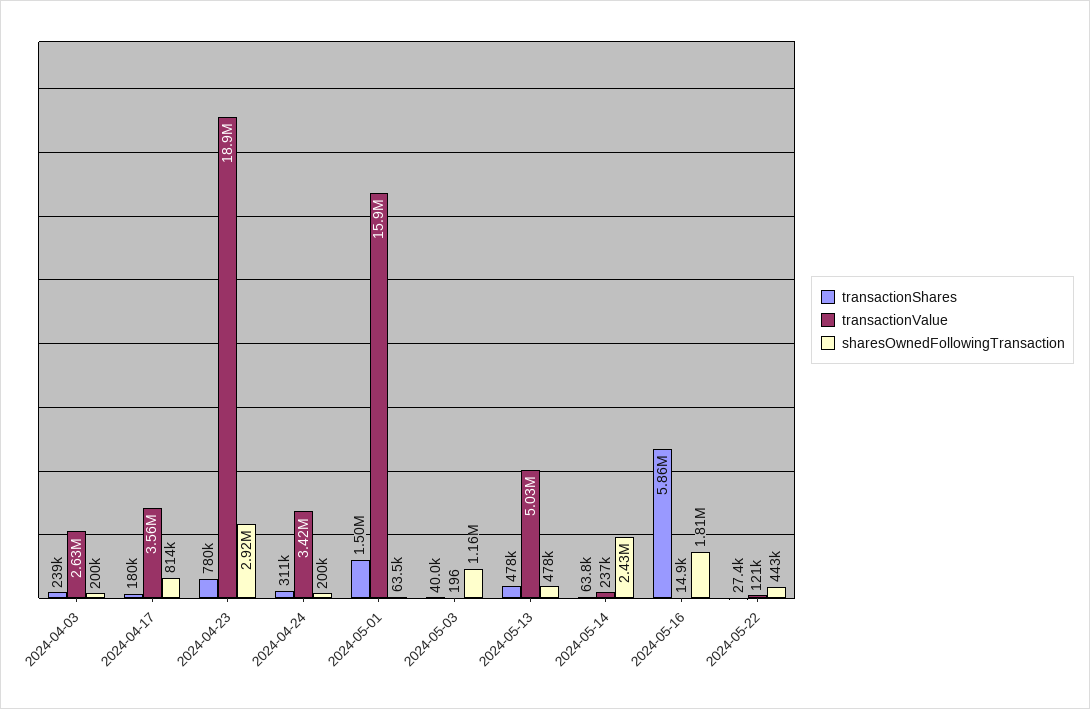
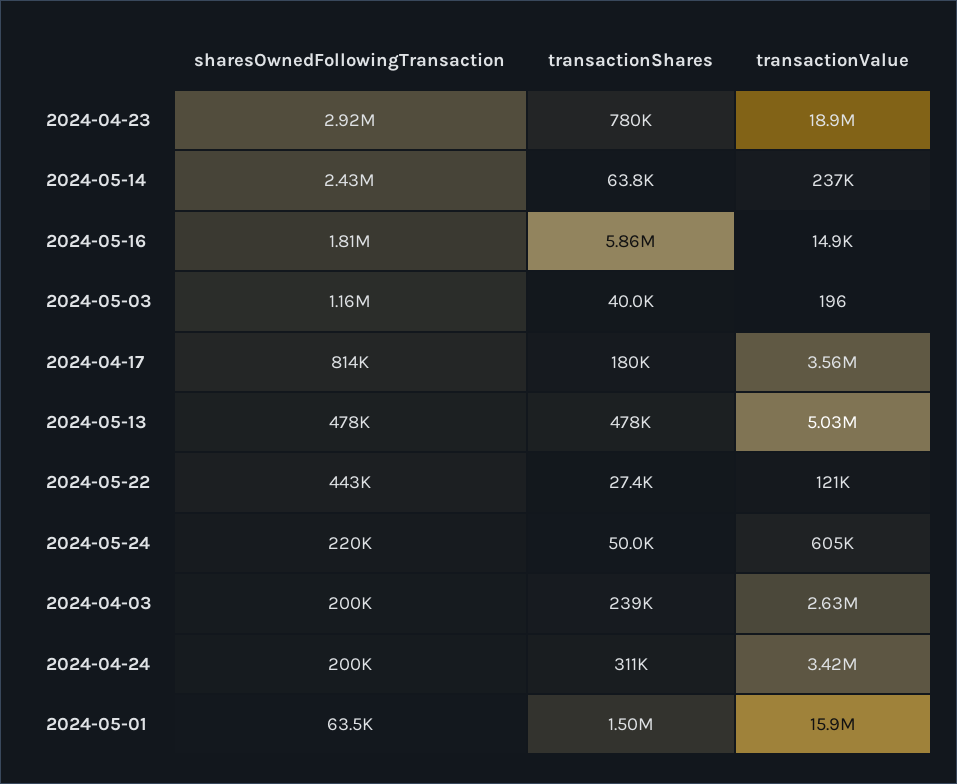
  {
    "transactionShares": {
      "2024-04-03": 239000,
      "2024-04-17": 180000,
      "2024-04-23": 780000,
      "2024-04-24": 311000,
      "2024-05-01": 1500000,
      "2024-05-03": 40000,
      "2024-05-13": 478000,
      "2024-05-14": 63800,
      "2024-05-16": 5860000,
-     "2024-05-22": 27400
+     "2024-05-22": 27400,
+     "2024-05-24": 50000
    },
    "transactionValue": {
      "2024-04-03": 2630000,
      "2024-04-17": 3560000,
      "2024-04-23": 18900000,
      "2024-04-24": 3420000,
      "2024-05-01": 15900000,
      "2024-05-03": 196,
      "2024-05-13": 5030000,
      "2024-05-14": 237000,
      "2024-05-16": 14900,
-     "2024-05-22": 121000
+     "2024-05-22": 121000,
+     "2024-05-24": 605000
    },
    "sharesOwnedFollowingTransaction": {
      "2024-04-03": 200000,
      "2024-04-17": 814000,
      "2024-04-23": 2920000,
      "2024-04-24": 200000,
      "2024-05-01": 63500,
      "2024-05-03": 1160000,
      "2024-05-13": 478000,
      "2024-05-14": 2430000,
      "2024-05-16": 1810000,
-     "2024-05-22": 443000
+     "2024-05-22": 443000,
+     "2024-05-24": 220000
    }
  }

